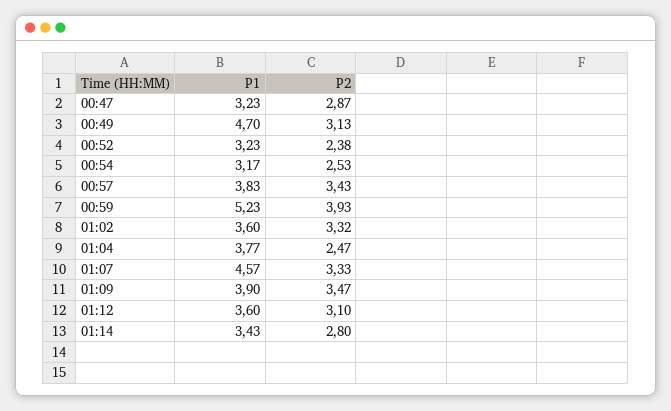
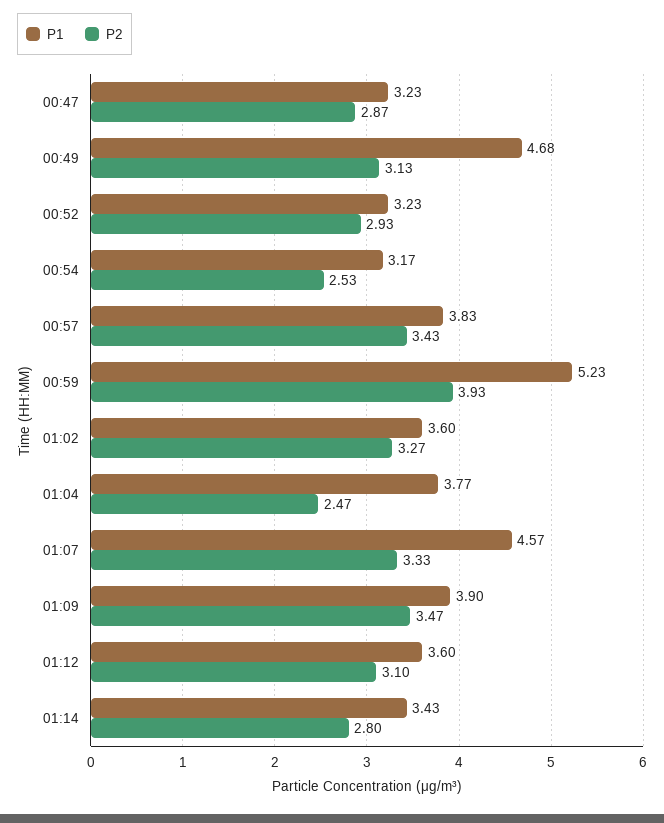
  {
    "P1": {
      "00:47": 3.23,
-     "00:49": 4.7,
+     "00:49": 4.68,
      "00:52": 3.23,
      "00:54": 3.17,
      "00:57": 3.83,
      "00:59": 5.23,
      "01:02": 3.6,
      "01:04": 3.77,
      "01:07": 4.57,
      "01:09": 3.9,
      "01:12": 3.6,
      "01:14": 3.43
    },
    "P2": {
      "00:47": 2.87,
      "00:49": 3.13,
-     "00:52": 2.38,
+     "00:52": 2.93,
      "00:54": 2.53,
      "00:57": 3.43,
      "00:59": 3.93,
-     "01:02": 3.32,
+     "01:02": 3.27,
      "01:04": 2.47,
      "01:07": 3.33,
      "01:09": 3.47,
      "01:12": 3.1,
      "01:14": 2.8
    }
  }

